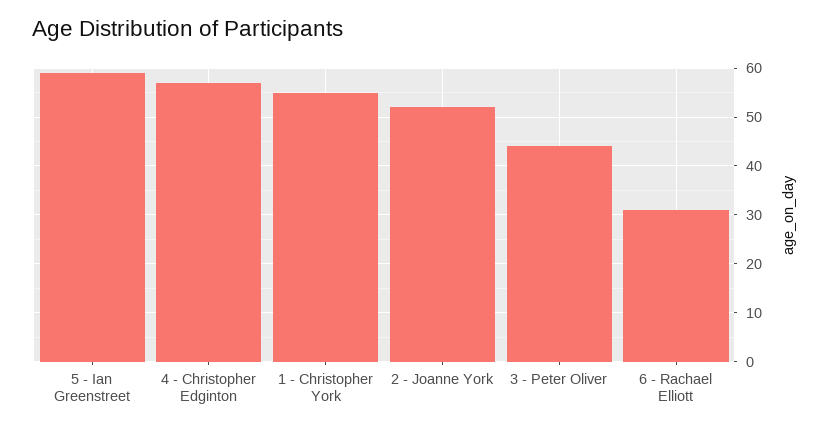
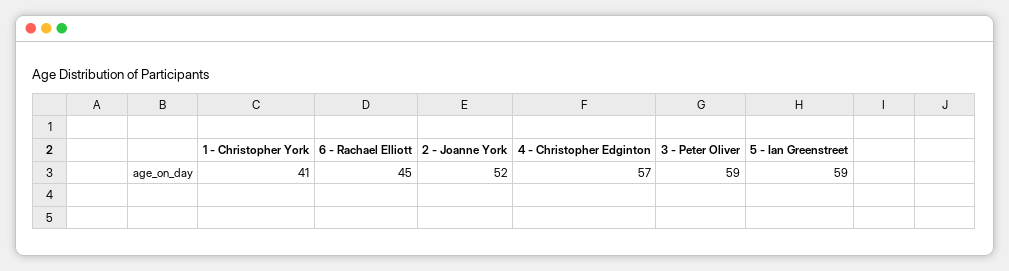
  {
    "5 - Ian Greenstreet": 59,
    "4 - Christopher Edginton": 57,
-   "1 - Christopher York": 55,
+   "1 - Christopher York": 41,
    "2 - Joanne York": 52,
-   "3 - Peter Oliver": 45,
+   "3 - Peter Oliver": 59,
-   "6 - Rachael Elliott": 30
+   "6 - Rachael Elliott": 45
  }

